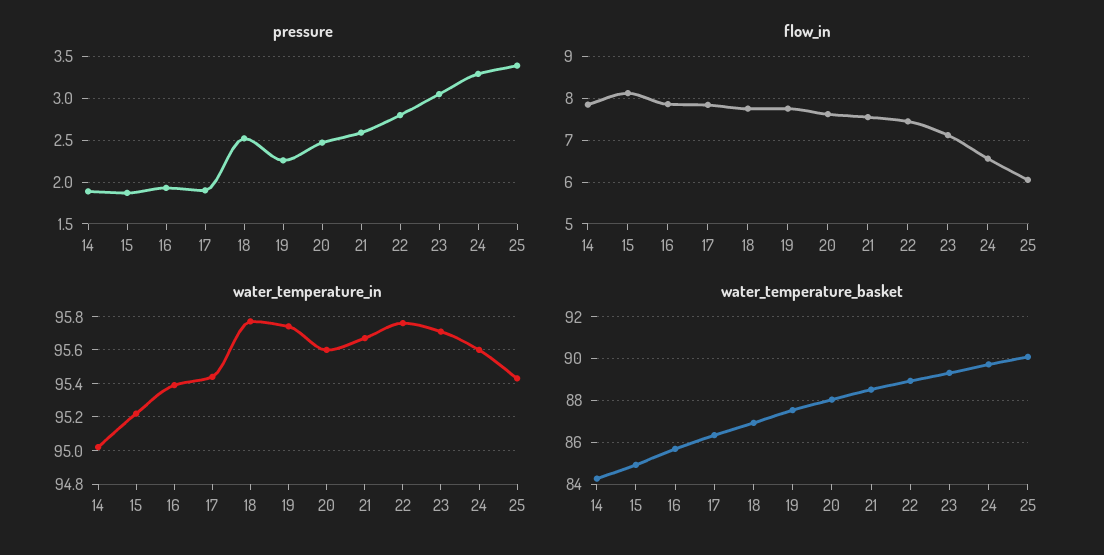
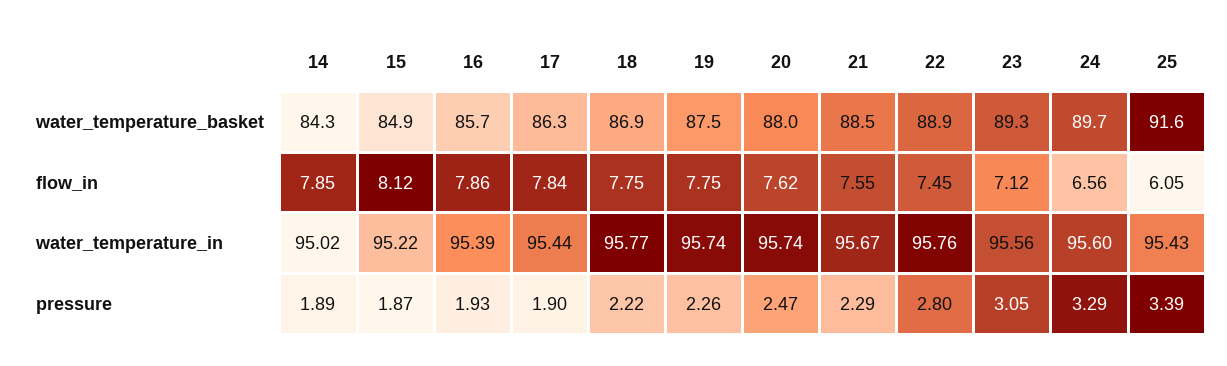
  {
    "pressure": {
      "14": 1.89,
      "15": 1.87,
      "16": 1.93,
      "17": 1.9,
-     "18": 2.5,
+     "18": 2.22,
      "19": 2.26,
      "20": 2.47,
-     "21": 2.6,
+     "21": 2.29,
      "22": 2.8,
      "23": 3.05,
      "24": 3.29,
      "25": 3.39
    },
    "flow_in": {
      "14": 7.85,
      "15": 8.12,
      "16": 7.86,
      "17": 7.84,
      "18": 7.75,
      "19": 7.75,
      "20": 7.62,
      "21": 7.55,
      "22": 7.45,
      "23": 7.12,
      "24": 6.56,
      "25": 6.05
    },
    "water_temperature_in": {
      "14": 95.02,
      "15": 95.22,
      "16": 95.39,
      "17": 95.44,
      "18": 95.77,
      "19": 95.74,
-     "20": 95.6,
+     "20": 95.74,
      "21": 95.67,
      "22": 95.76,
-     "23": 95.7,
+     "23": 95.56,
      "24": 95.6,
      "25": 95.43
    },
    "water_temperature_basket": {
      "14": 84.3,
      "15": 84.9,
      "16": 85.7,
      "17": 86.3,
      "18": 86.9,
      "19": 87.5,
      "20": 88,
      "21": 88.5,
      "22": 88.9,
      "23": 89.3,
      "24": 89.7,
-     "25": 90
+     "25": 91.6
    }
  }

